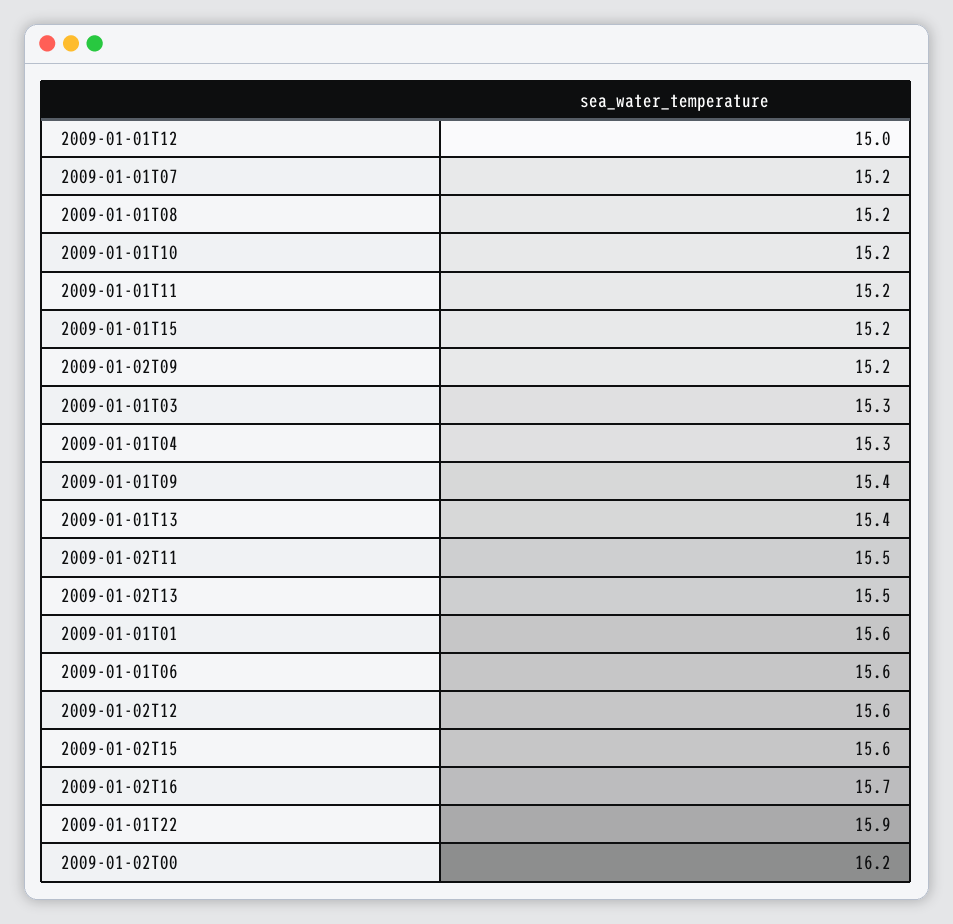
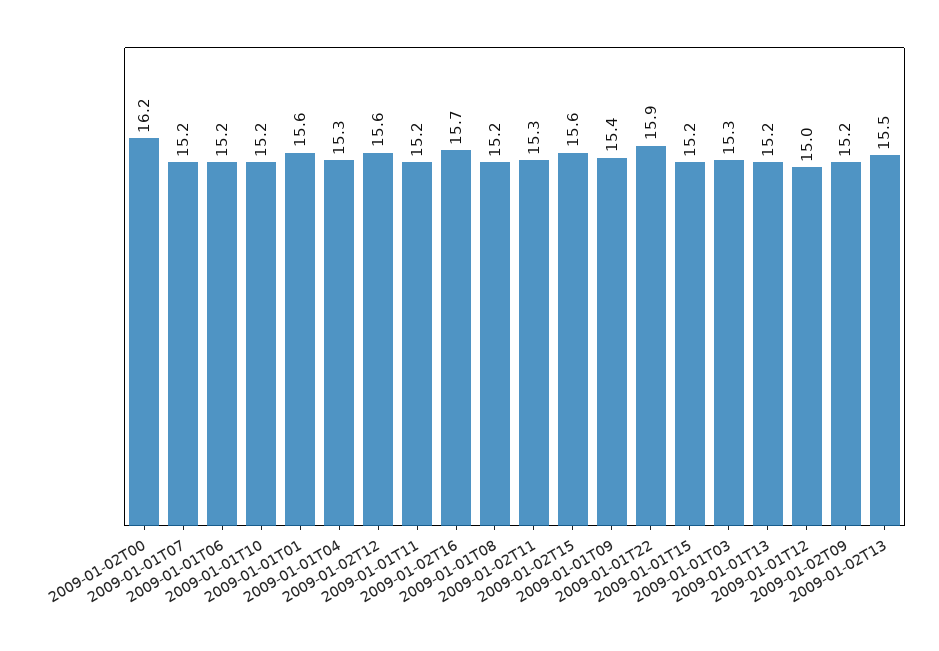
  {
    "2009-01-01T12": 15,
    "2009-01-01T07": 15.2,
    "2009-01-01T08": 15.2,
    "2009-01-01T10": 15.2,
    "2009-01-01T11": 15.2,
    "2009-01-01T15": 15.2,
    "2009-01-02T09": 15.2,
    "2009-01-01T03": 15.3,
    "2009-01-01T04": 15.3,
    "2009-01-01T09": 15.4,
-   "2009-01-01T13": 15.4,
+   "2009-01-01T13": 15.2,
-   "2009-01-02T11": 15.5,
+   "2009-01-02T11": 15.3,
    "2009-01-02T13": 15.5,
    "2009-01-01T01": 15.6,
-   "2009-01-01T06": 15.6,
+   "2009-01-01T06": 15.2,
    "2009-01-02T12": 15.6,
    "2009-01-02T15": 15.6,
    "2009-01-02T16": 15.7,
    "2009-01-01T22": 15.9,
    "2009-01-02T00": 16.2
  }

